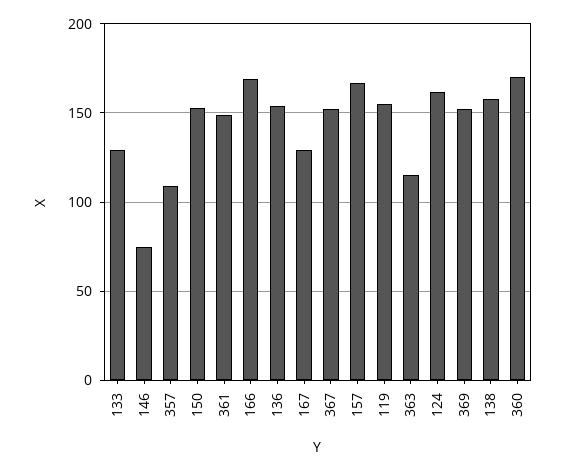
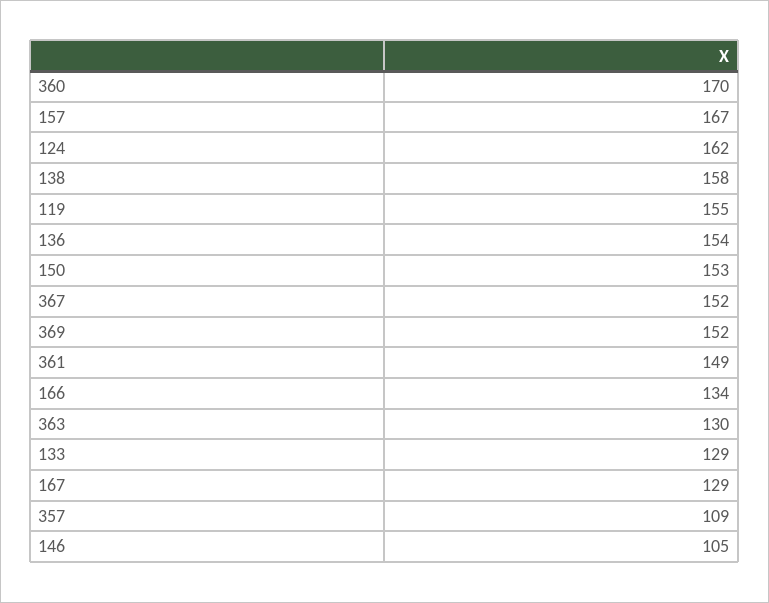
  {
    "133": 129,
-   "146": 75,
+   "146": 105,
    "357": 109,
    "150": 153,
    "361": 149,
-   "166": 170,
+   "166": 134,
    "136": 154,
    "167": 129,
    "367": 152,
    "157": 167,
    "119": 155,
-   "363": 115,
+   "363": 130,
    "124": 162,
    "369": 152,
    "138": 158,
    "360": 170
  }

